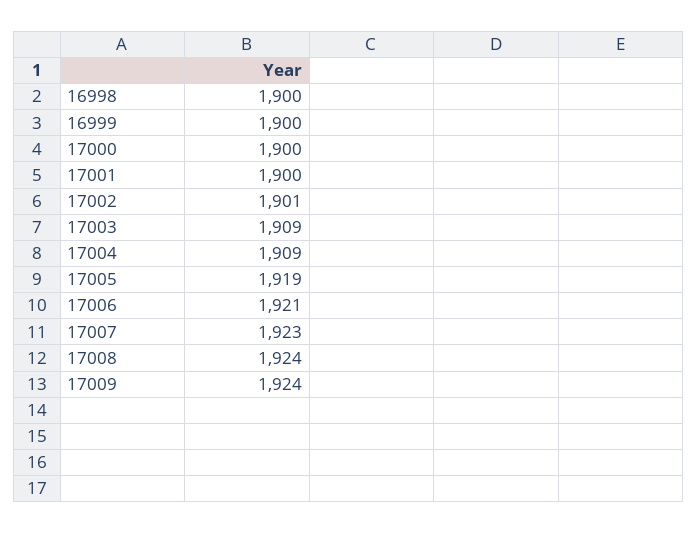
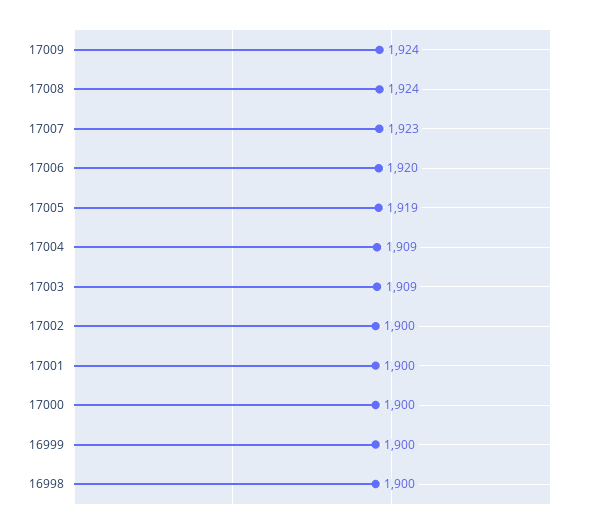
  {
    "16998": 1900,
    "16999": 1900,
    "17000": 1900,
    "17001": 1900,
-   "17002": 1901,
+   "17002": 1900,
    "17003": 1909,
    "17004": 1909,
    "17005": 1919,
-   "17006": 1921,
+   "17006": 1920,
    "17007": 1923,
    "17008": 1924,
    "17009": 1924
  }

